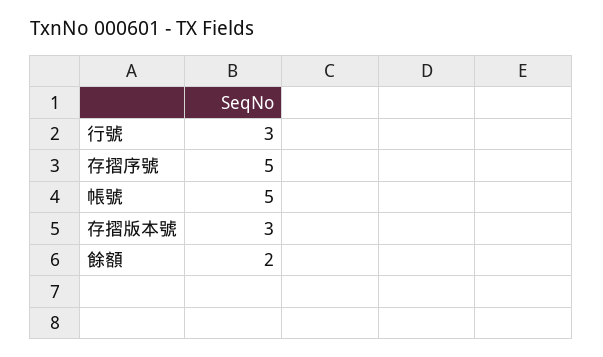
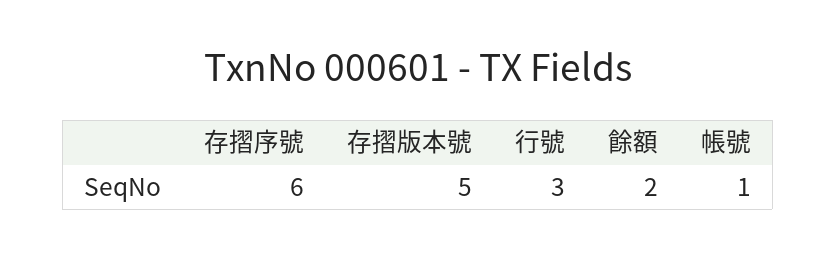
  {
    "行號": 3,
-   "存摺序號": 5,
+   "存摺序號": 6,
-   "帳號": 5,
+   "帳號": 1,
-   "存摺版本號": 3,
+   "存摺版本號": 5,
    "餘額": 2
  }

